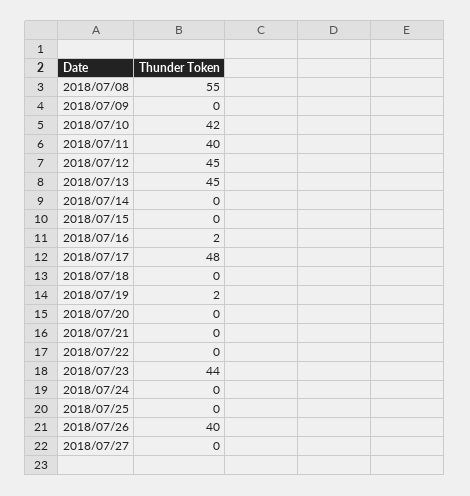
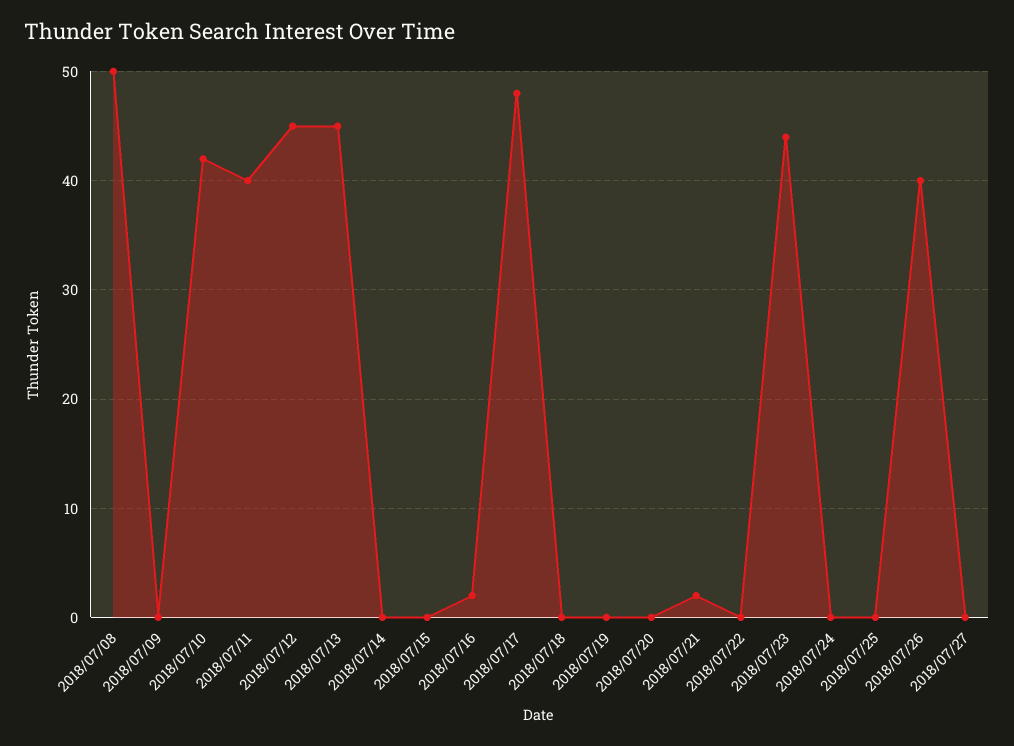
  {
-   "2018/07/08": 55,
+   "2018/07/08": 50,
    "2018/07/09": 0,
    "2018/07/10": 42,
    "2018/07/11": 40,
    "2018/07/12": 45,
    "2018/07/13": 45,
    "2018/07/14": 0,
    "2018/07/15": 0,
    "2018/07/16": 2,
    "2018/07/17": 48,
    "2018/07/18": 0,
-   "2018/07/19": 2,
+   "2018/07/19": 0,
    "2018/07/20": 0,
-   "2018/07/21": 0,
+   "2018/07/21": 2,
    "2018/07/22": 0,
    "2018/07/23": 44,
    "2018/07/24": 0,
    "2018/07/25": 0,
    "2018/07/26": 40,
    "2018/07/27": 0
  }

